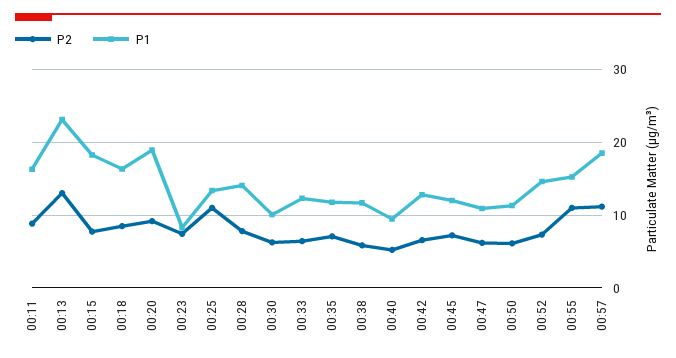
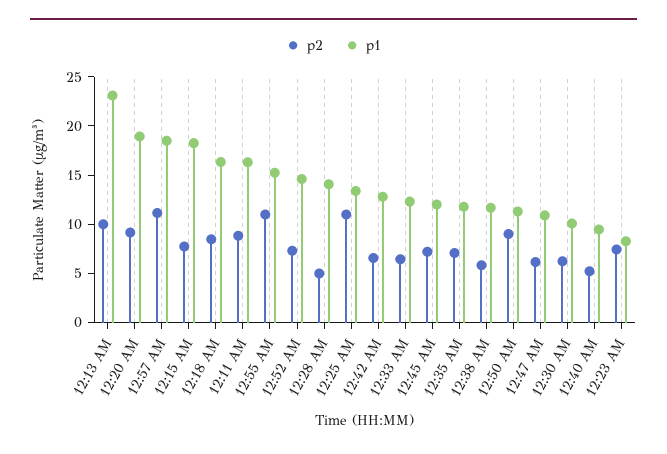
  {
    "P2": {
      "00:11": 9,
-     "00:13": 13,
+     "00:13": 10,
      "00:15": 8,
      "00:18": 8,
      "00:20": 9,
      "00:23": 7,
      "00:25": 11,
-     "00:28": 8,
+     "00:28": 5,
      "00:30": 6,
      "00:33": 6,
      "00:35": 7,
      "00:38": 6,
      "00:40": 5,
      "00:42": 7,
      "00:45": 7,
      "00:47": 6,
-     "00:50": 6,
+     "00:50": 9,
      "00:52": 7,
      "00:55": 11,
      "00:57": 11
    },
    "P1": {
      "00:11": 16,
      "00:13": 23,
      "00:15": 18,
      "00:18": 16,
      "00:20": 19,
      "00:23": 8,
      "00:25": 13,
      "00:28": 14,
      "00:30": 10,
      "00:33": 12,
      "00:35": 12,
      "00:38": 12,
      "00:40": 9,
      "00:42": 13,
      "00:45": 12,
      "00:47": 11,
      "00:50": 11,
      "00:52": 15,
      "00:55": 15,
      "00:57": 19
    }
  }

